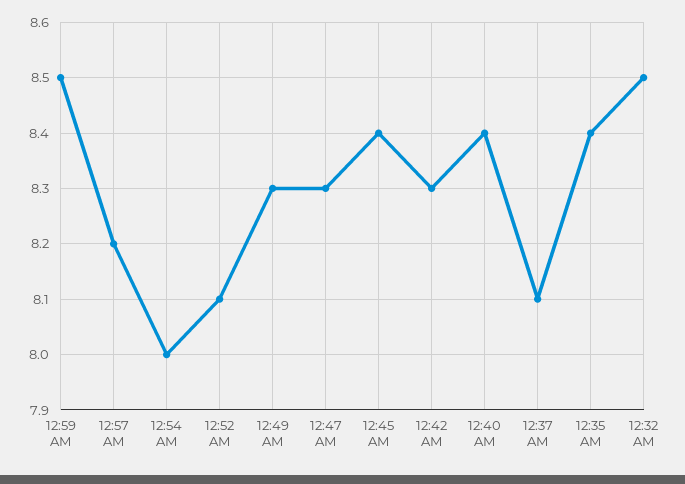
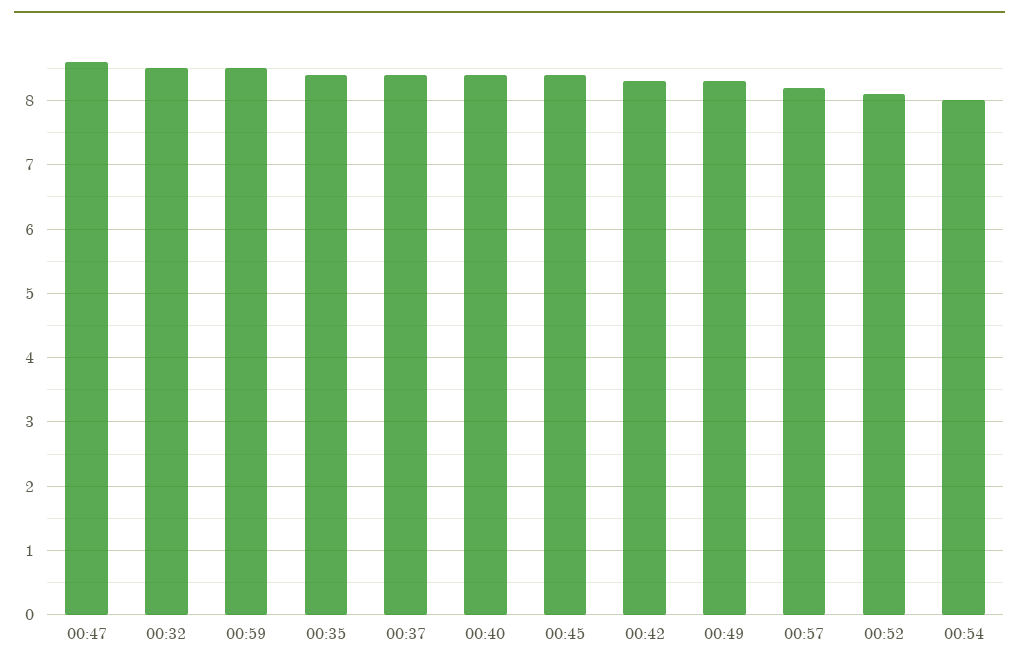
  {
    "12:59 AM": 8.5,
    "12:57 AM": 8.2,
    "12:54 AM": 8,
    "12:52 AM": 8.1,
    "12:49 AM": 8.3,
-   "12:47 AM": 8.3,
+   "12:47 AM": 8.6,
    "12:45 AM": 8.4,
    "12:42 AM": 8.3,
    "12:40 AM": 8.4,
-   "12:37 AM": 8.1,
+   "12:37 AM": 8.4,
    "12:35 AM": 8.4,
    "12:32 AM": 8.5
  }

